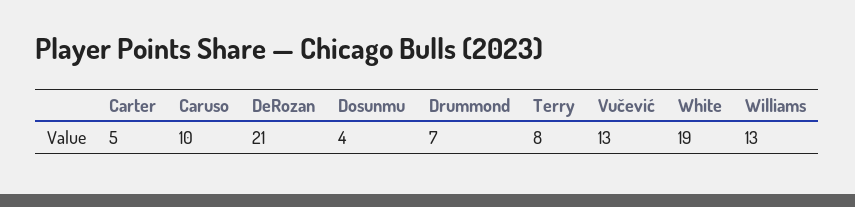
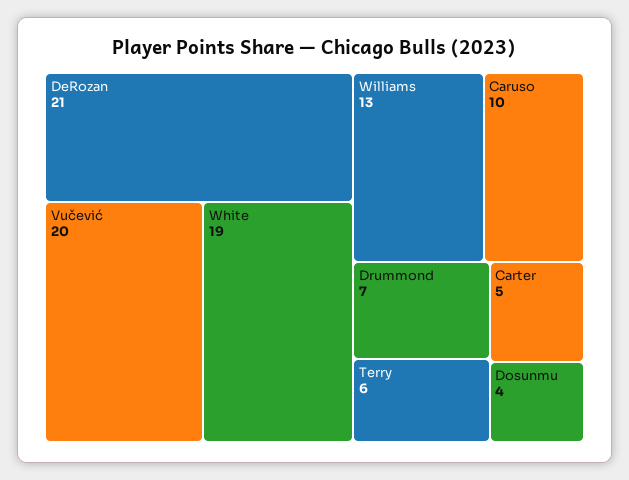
  {
    "Carter": 5,
    "Caruso": 10,
    "DeRozan": 21,
    "Dosunmu": 4,
    "Drummond": 7,
-   "Terry": 8,
+   "Terry": 6,
-   "Vučević": 13,
+   "Vučević": 20,
    "White": 19,
    "Williams": 13
  }

